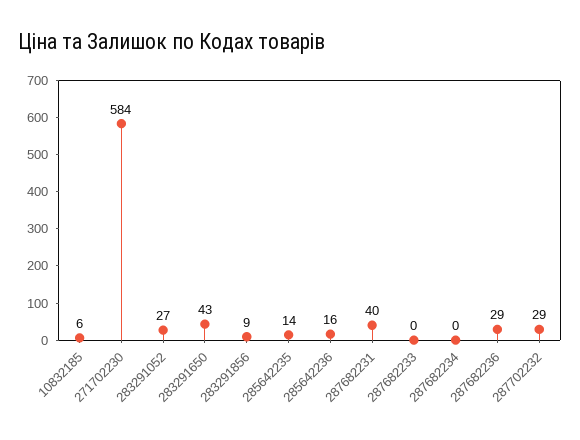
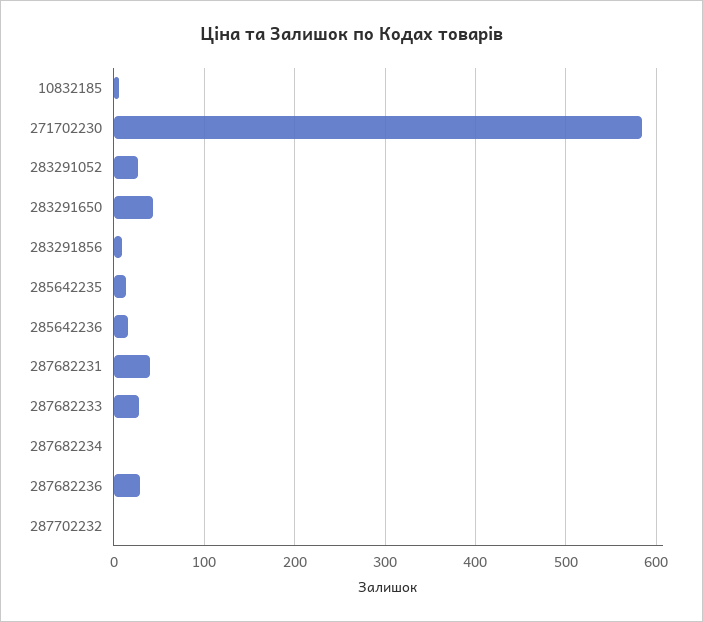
  {
    "10832185": 6,
    "271702230": 584,
    "283291052": 27,
    "283291650": 43,
    "283291856": 9,
    "285642235": 14,
    "285642236": 16,
    "287682231": 40,
-   "287682233": 0,
+   "287682233": 30,
    "287682234": 0,
    "287682236": 29,
-   "287702232": 29
+   "287702232": 0
  }

